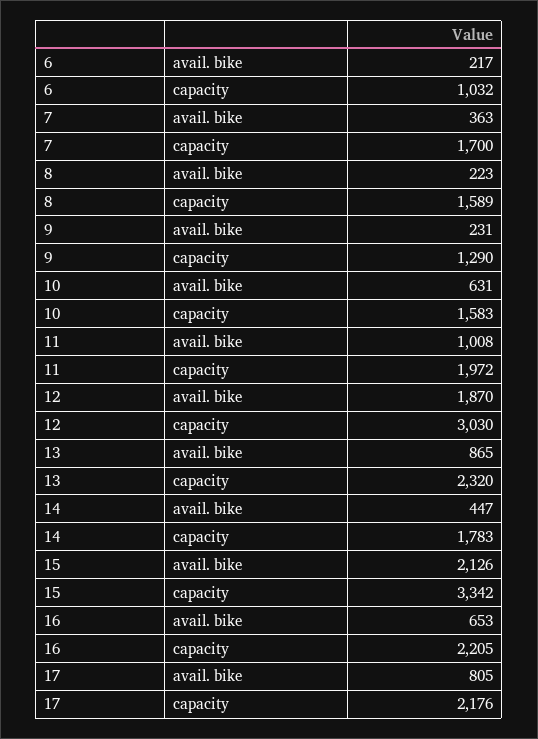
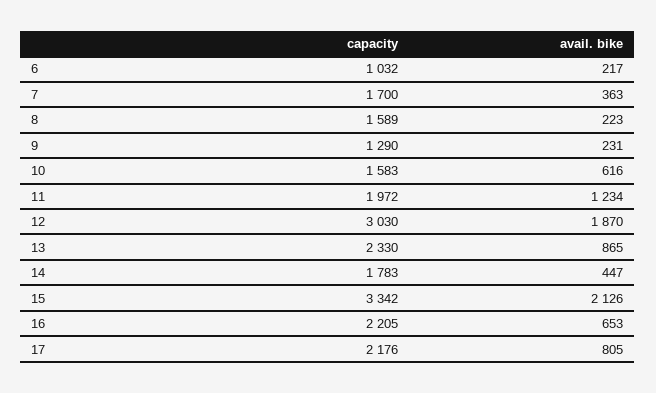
  {
    "6": {
      "avail. bike": 217,
      "capacity": 1032
    },
    "7": {
      "avail. bike": 363,
      "capacity": 1700
    },
    "8": {
      "avail. bike": 223,
      "capacity": 1589
    },
    "9": {
      "avail. bike": 231,
      "capacity": 1290
    },
    "10": {
-     "avail. bike": 631,
+     "avail. bike": 616,
      "capacity": 1583
    },
    "11": {
-     "avail. bike": 1008,
+     "avail. bike": 1234,
      "capacity": 1972
    },
    "12": {
      "avail. bike": 1870,
      "capacity": 3030
    },
    "13": {
      "avail. bike": 865,
-     "capacity": 2320
+     "capacity": 2330
    },
    "14": {
      "avail. bike": 447,
      "capacity": 1783
    },
    "15": {
      "avail. bike": 2126,
      "capacity": 3342
    },
    "16": {
      "avail. bike": 653,
      "capacity": 2205
    },
    "17": {
      "avail. bike": 805,
      "capacity": 2176
    }
  }

